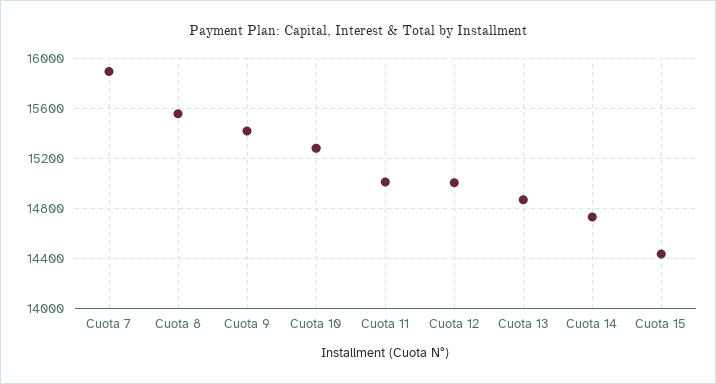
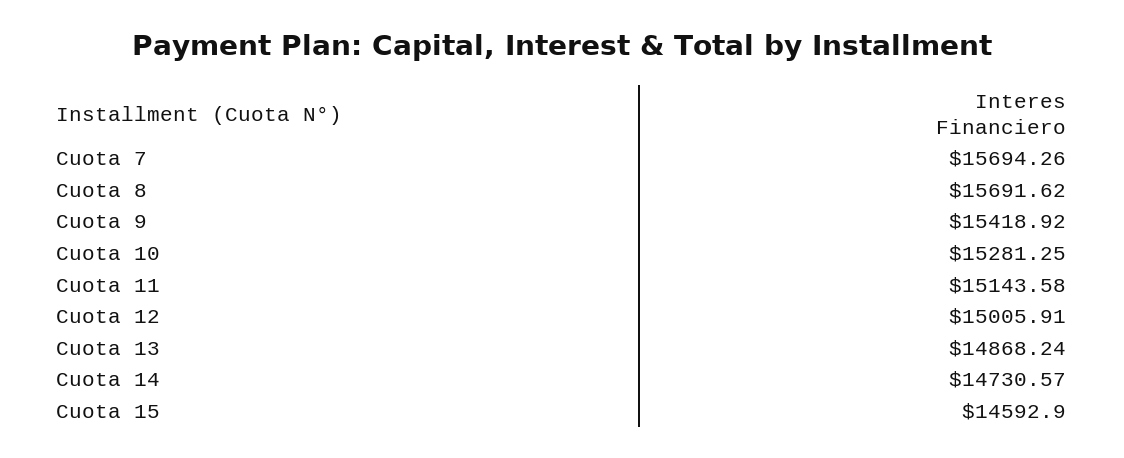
  {
-   "Cuota 7": 15900,
+   "Cuota 7": 15694.26,
-   "Cuota 8": 15550,
+   "Cuota 8": 15691.62,
    "Cuota 9": 15418.92,
    "Cuota 10": 15281.25,
-   "Cuota 11": 15000,
+   "Cuota 11": 15143.58,
    "Cuota 12": 15005.91,
    "Cuota 13": 14868.24,
    "Cuota 14": 14730.57,
-   "Cuota 15": 14450
+   "Cuota 15": 14592.9
  }

